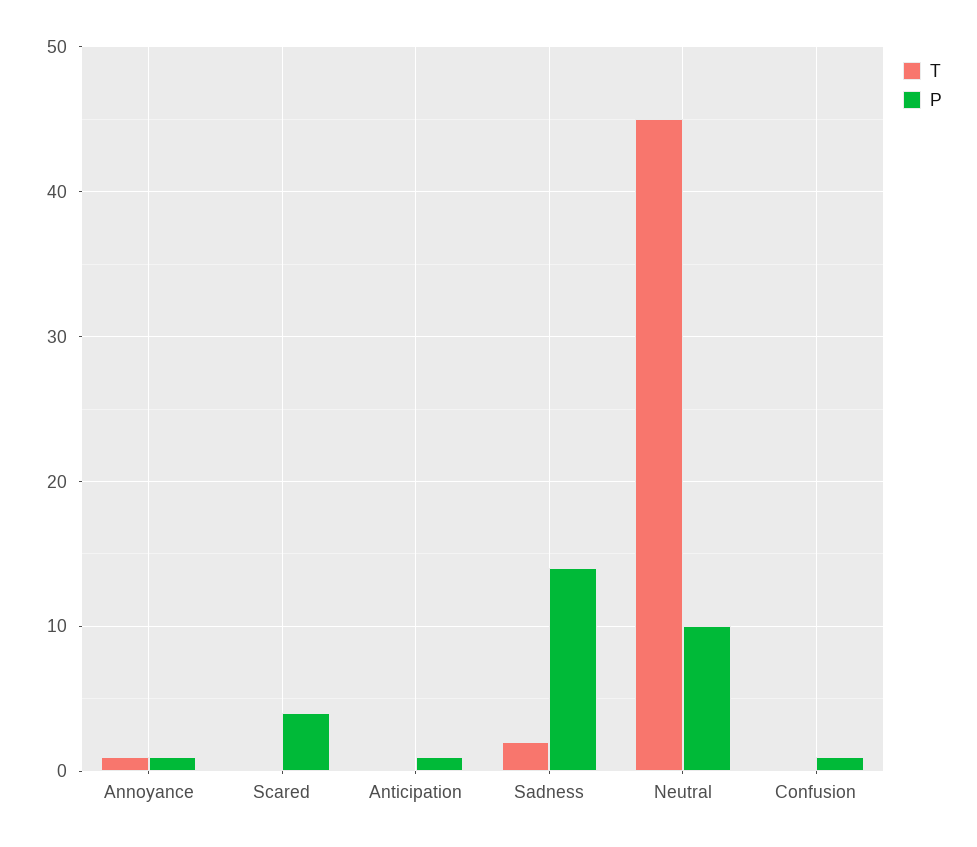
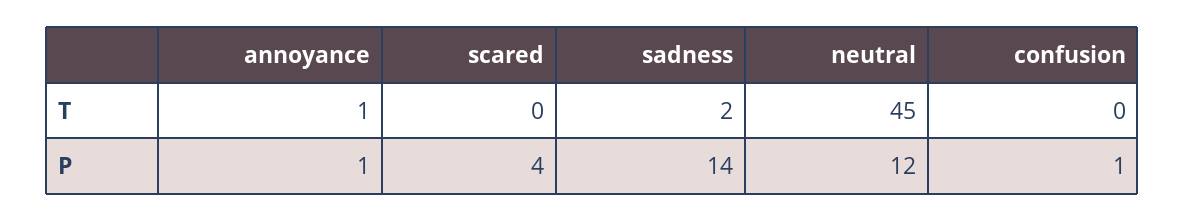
  {
    "T": {
      "Annoyance": 1,
      "Scared": 0,
-     "Anticipation": 0,
      "Sadness": 2,
      "Neutral": 45,
      "Confusion": 0
    },
    "P": {
      "Annoyance": 1,
      "Scared": 4,
-     "Anticipation": 1,
      "Sadness": 14,
-     "Neutral": 10,
+     "Neutral": 12,
      "Confusion": 1
    }
  }

